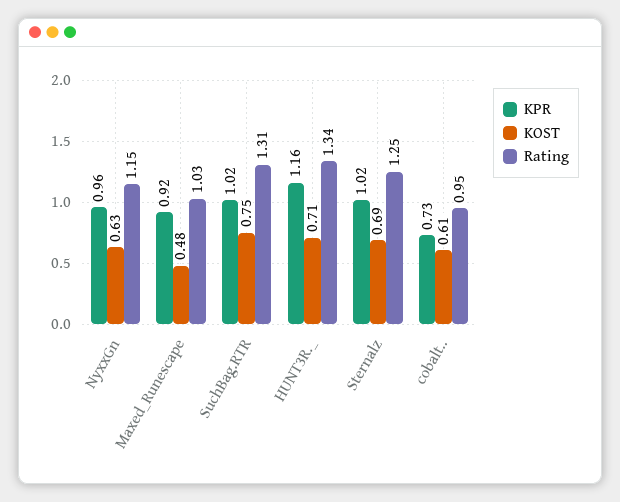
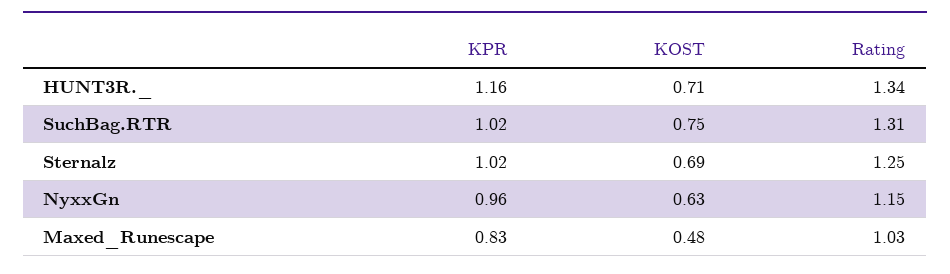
  {
    "KPR": {
      "NyxxGn": 0.96,
-     "Maxed_Runescape": 0.92,
+     "Maxed_Runescape": 0.83,
      "SuchBag.RTR": 1.02,
      "HUNT3R._": 1.16,
-     "Sternalz": 1.02,
+     "Sternalz": 1.02
-     "cobalt..": 0.73
    },
    "KOST": {
      "NyxxGn": 0.63,
      "Maxed_Runescape": 0.48,
      "SuchBag.RTR": 0.75,
      "HUNT3R._": 0.71,
-     "Sternalz": 0.69,
+     "Sternalz": 0.69
-     "cobalt..": 0.61
    },
    "Rating": {
      "NyxxGn": 1.15,
      "Maxed_Runescape": 1.03,
      "SuchBag.RTR": 1.31,
      "HUNT3R._": 1.34,
-     "Sternalz": 1.25,
+     "Sternalz": 1.25
-     "cobalt..": 0.95
    }
  }

